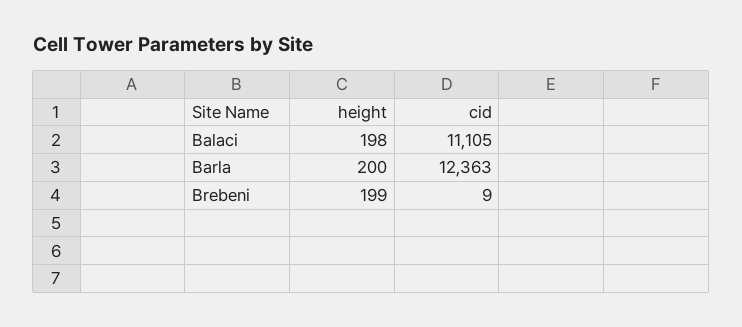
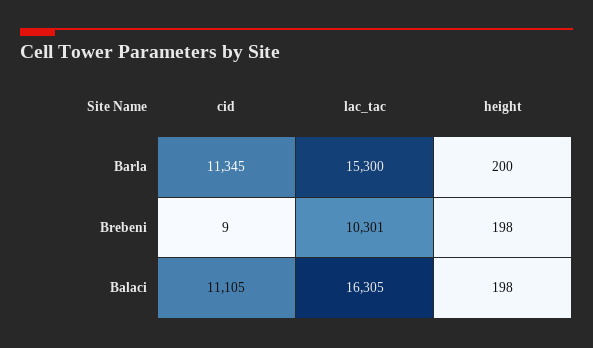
  {
    "height": {
      "Balaci": 198,
      "Barla": 200,
-     "Brebeni": 199
+     "Brebeni": 198
    },
    "cid": {
      "Balaci": 11105,
-     "Barla": 12363,
+     "Barla": 11345,
      "Brebeni": 9
-   }
+   },
+   "lac_tac": {
+     "Barla": 15300,
+     "Brebeni": 10301,
+     "Balaci": 16305
+   }
  }

